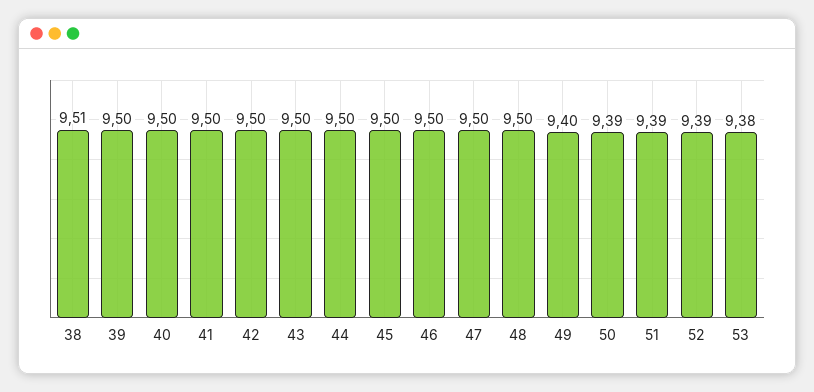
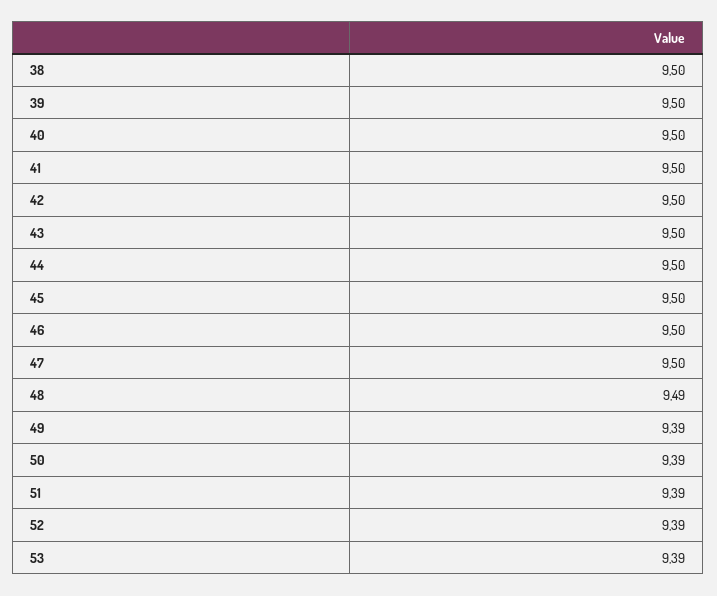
  {
-   "38": 9.51,
+   "38": 9.5,
    "39": 9.5,
    "40": 9.5,
    "41": 9.5,
    "42": 9.5,
    "43": 9.5,
    "44": 9.5,
    "45": 9.5,
    "46": 9.5,
    "47": 9.5,
-   "48": 9.5,
+   "48": 9.49,
-   "49": 9.4,
+   "49": 9.39,
    "50": 9.39,
    "51": 9.39,
    "52": 9.39,
-   "53": 9.38
+   "53": 9.39
  }

